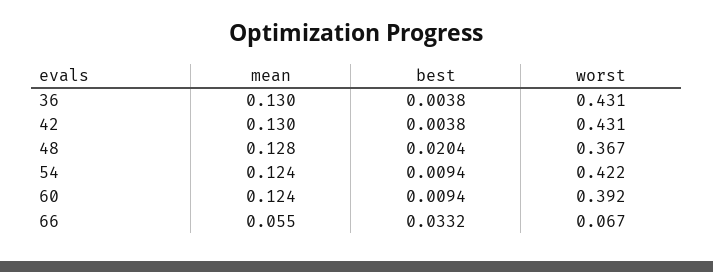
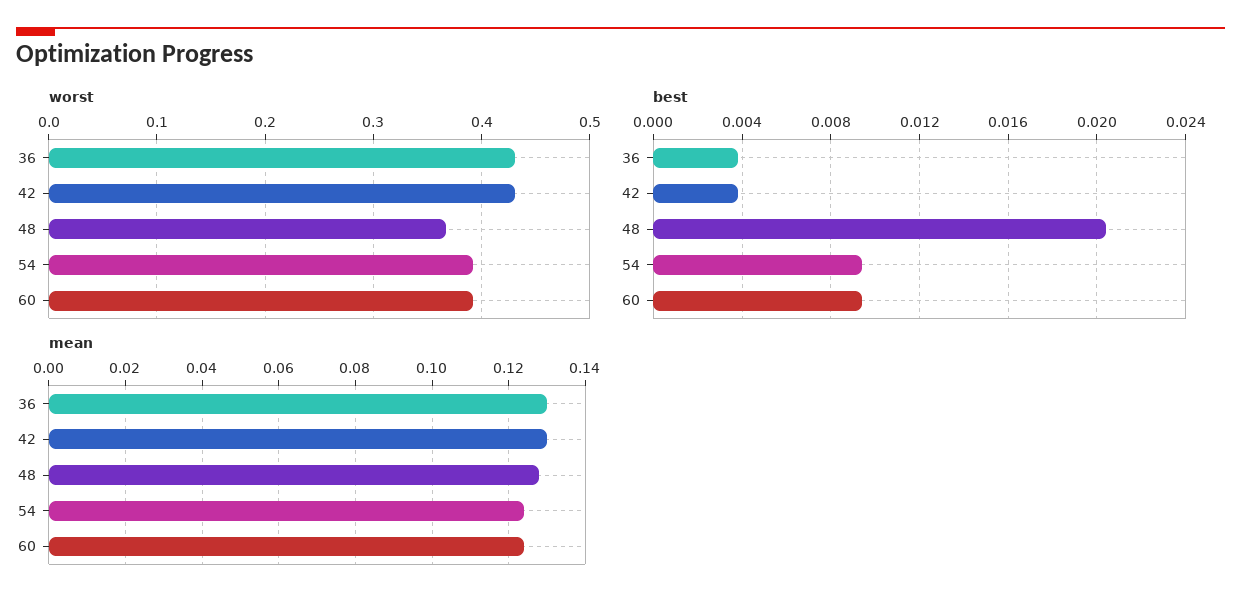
  {
    "mean": {
      "36": 0.13,
      "42": 0.13,
      "48": 0.128,
      "54": 0.124,
-     "60": 0.124,
+     "60": 0.124
-     "66": 0.055
    },
    "best": {
      "36": 0.0038,
      "42": 0.0038,
      "48": 0.0204,
      "54": 0.0094,
-     "60": 0.0094,
+     "60": 0.0094
-     "66": 0.0332
    },
    "worst": {
      "36": 0.431,
      "42": 0.431,
      "48": 0.367,
-     "54": 0.422,
+     "54": 0.39,
-     "60": 0.392,
+     "60": 0.392
-     "66": 0.067
    }
  }

